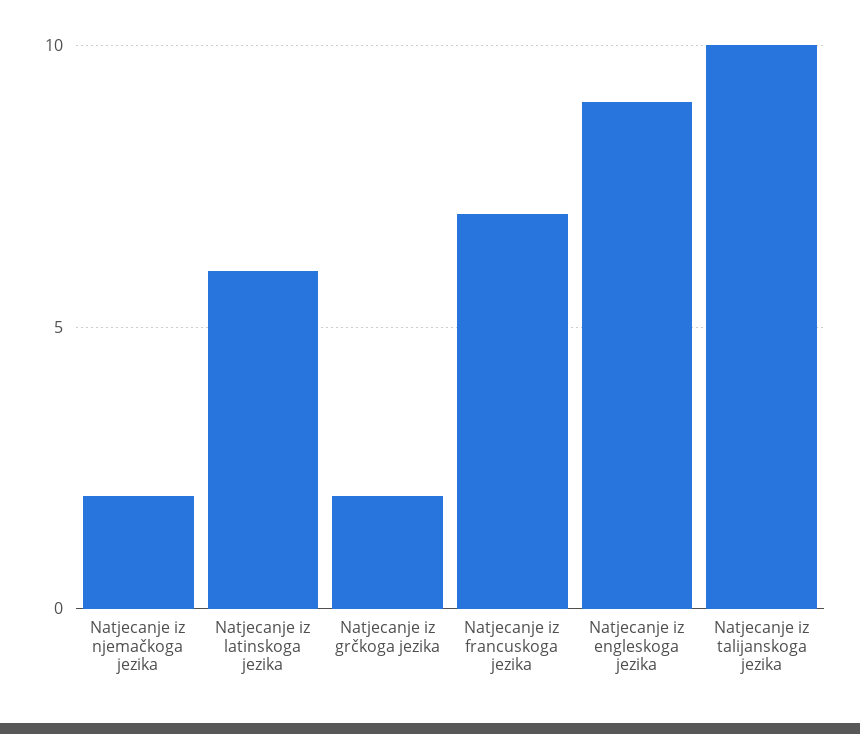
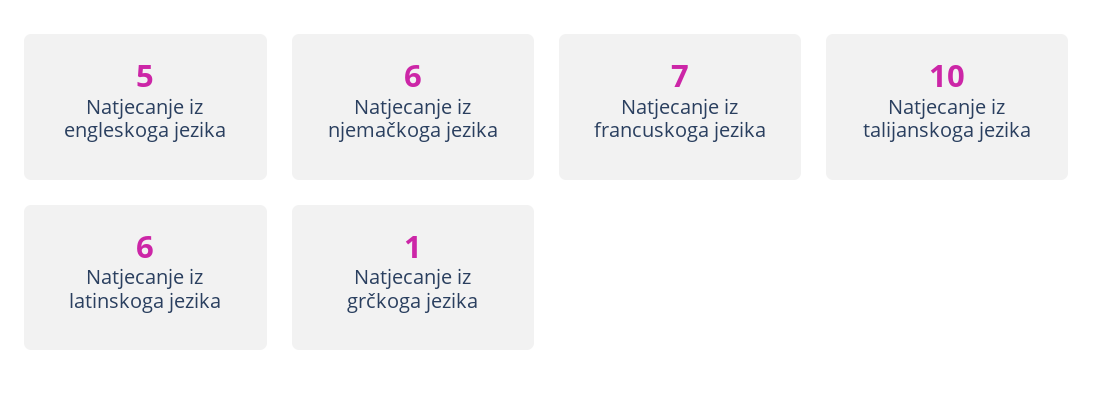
  {
-   "Natjecanje iz njemačkoga jezika": 2,
+   "Natjecanje iz njemačkoga jezika": 6,
    "Natjecanje iz latinskoga jezika": 6,
-   "Natjecanje iz grčkoga jezika": 2,
+   "Natjecanje iz grčkoga jezika": 1,
    "Natjecanje iz francuskoga jezika": 7,
-   "Natjecanje iz engleskoga jezika": 9,
+   "Natjecanje iz engleskoga jezika": 5,
    "Natjecanje iz talijanskoga jezika": 10
  }

